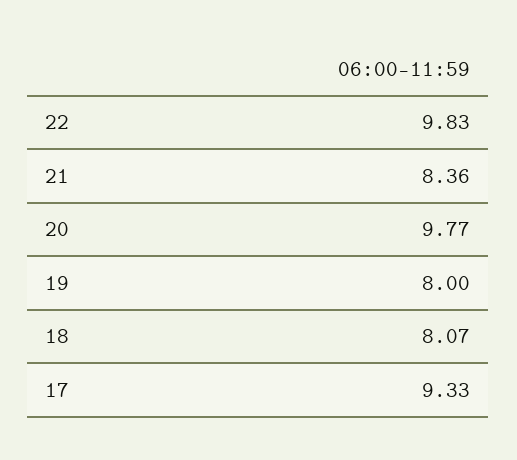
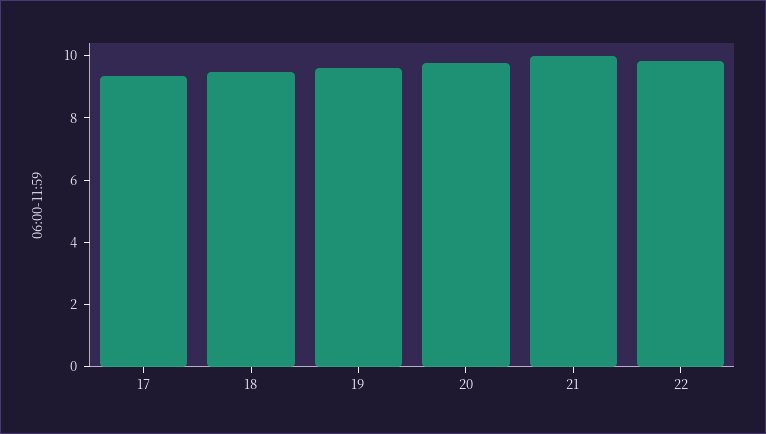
  {
    "22": 9.83,
-   "21": 8.36,
+   "21": 10,
    "20": 9.77,
-   "19": 8,
+   "19": 9.5,
-   "18": 8.07,
+   "18": 9.5,
    "17": 9.33
  }

